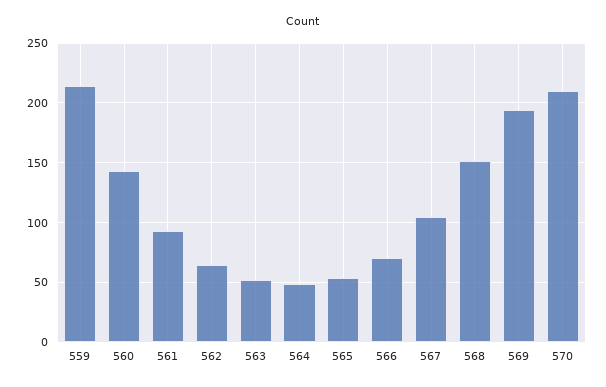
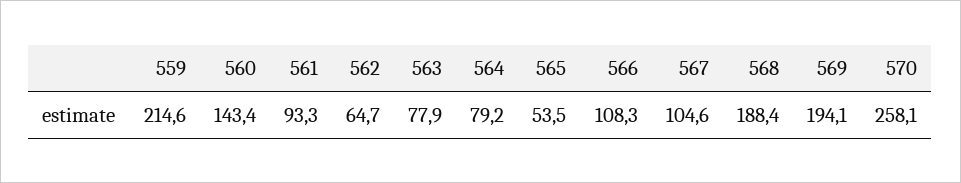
  {
    "559": 214.6,
    "560": 143.4,
    "561": 93.3,
    "562": 64.7,
-   "563": 50,
+   "563": 77.9,
-   "564": 50,
+   "564": 79.2,
    "565": 53.5,
-   "566": 70,
+   "566": 108.3,
    "567": 104.6,
-   "568": 150,
+   "568": 188.4,
    "569": 194.1,
-   "570": 210
+   "570": 258.1
  }

